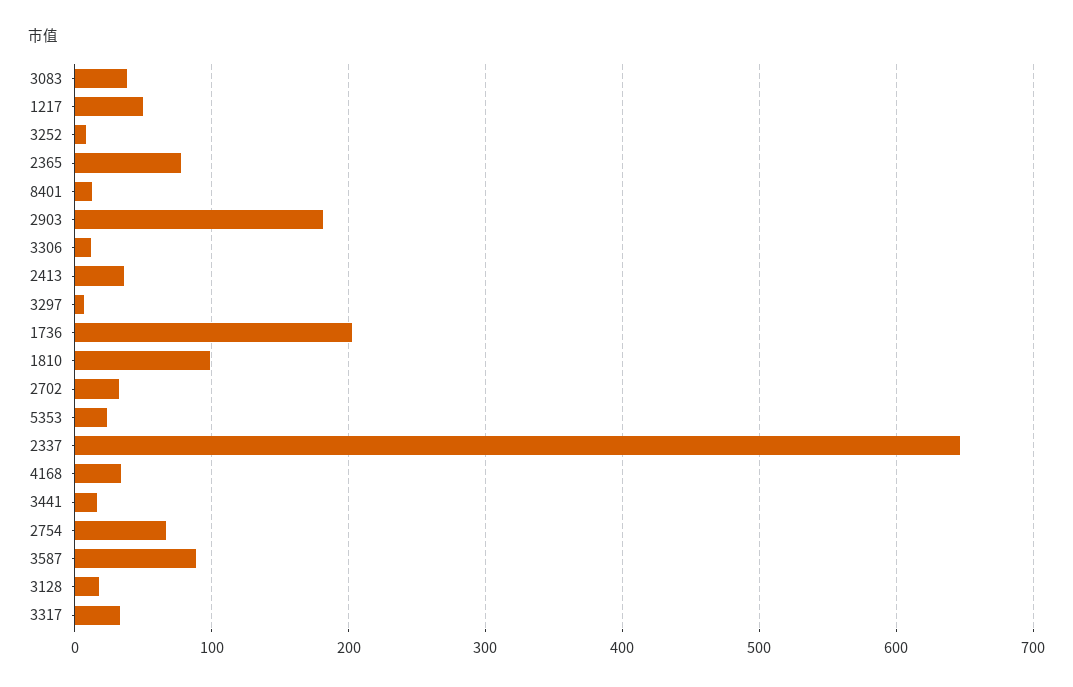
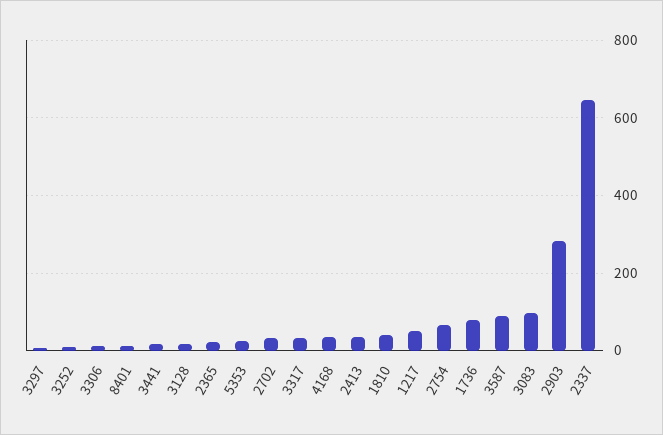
  {
-   "3083": 40,
+   "3083": 100,
    "1217": 50,
    "3252": 10,
-   "2365": 80,
+   "2365": 20,
    "8401": 10,
-   "2903": 180,
+   "2903": 280,
    "3306": 10,
    "2413": 40,
    "3297": 10,
-   "1736": 200,
+   "1736": 80,
-   "1810": 100,
+   "1810": 40,
    "2702": 30,
    "5353": 20,
    "2337": 650,
    "4168": 30,
    "3441": 20,
    "2754": 70,
    "3587": 90,
    "3128": 20,
    "3317": 30
  }

